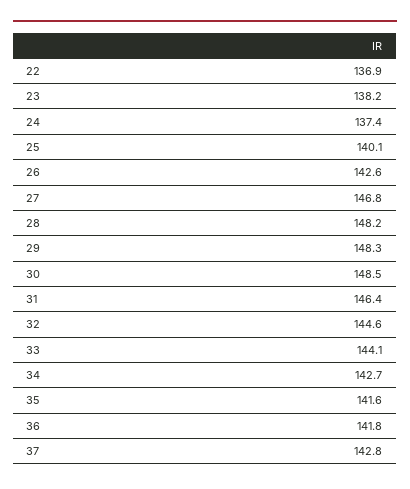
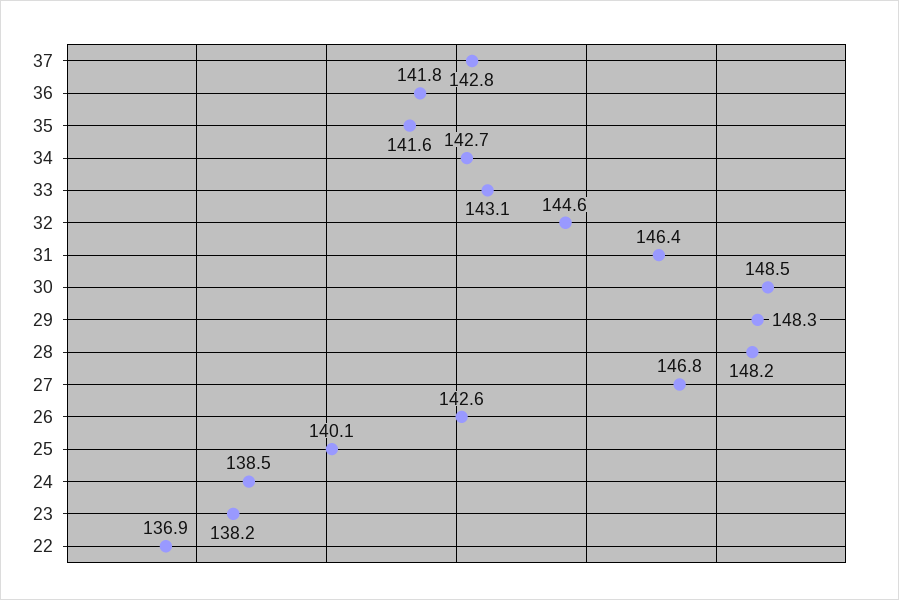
  {
    "22": 136.9,
    "23": 138.2,
-   "24": 137.4,
+   "24": 138.5,
    "25": 140.1,
    "26": 142.6,
    "27": 146.8,
    "28": 148.2,
    "29": 148.3,
    "30": 148.5,
    "31": 146.4,
    "32": 144.6,
-   "33": 144.1,
+   "33": 143.1,
    "34": 142.7,
    "35": 141.6,
    "36": 141.8,
    "37": 142.8
  }

